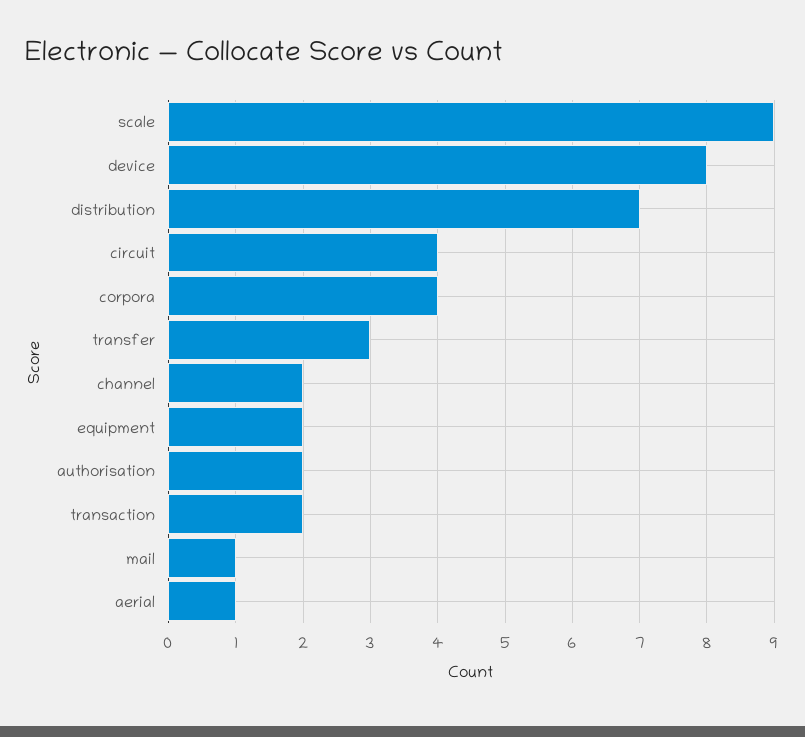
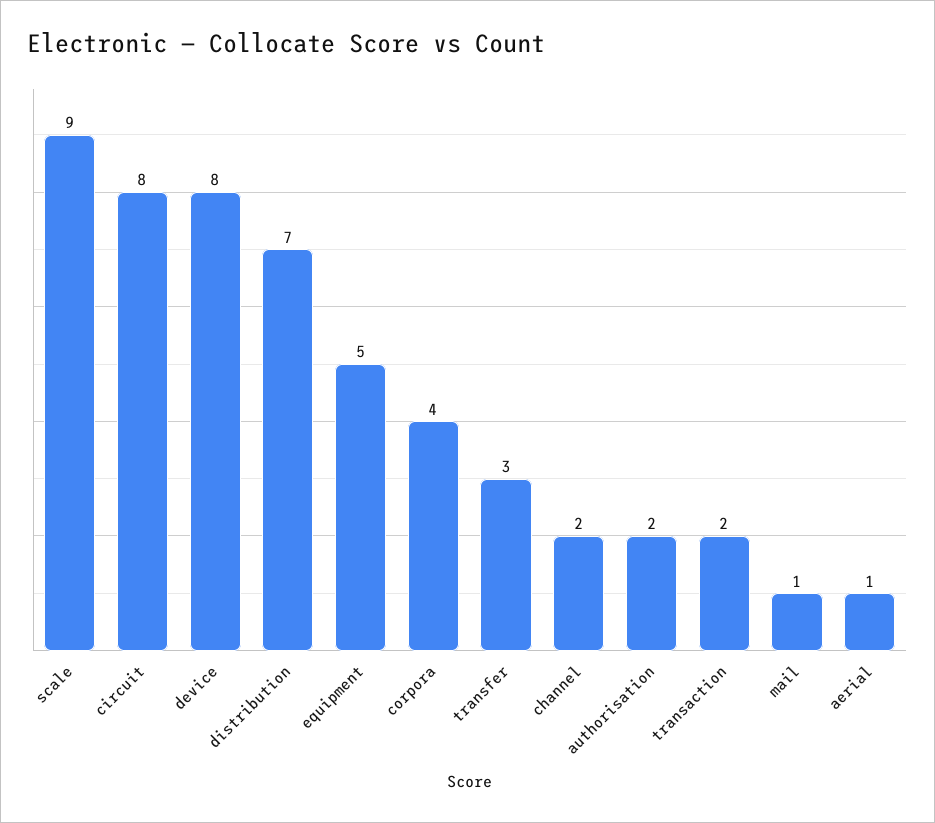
  {
    "scale": 9,
    "device": 8,
    "distribution": 7,
-   "circuit": 4,
+   "circuit": 8,
    "corpora": 4,
    "transfer": 3,
    "channel": 2,
-   "equipment": 2,
+   "equipment": 5,
    "authorisation": 2,
    "transaction": 2,
    "mail": 1,
    "aerial": 1
  }

